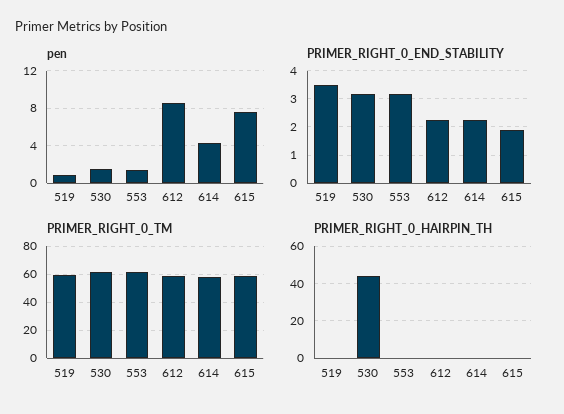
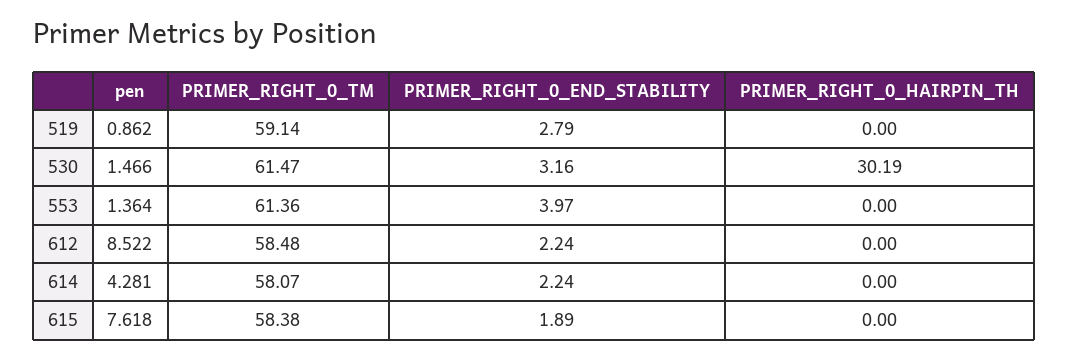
  {
    "pen": {
      "519": 0.862,
      "530": 1.466,
      "553": 1.364,
      "612": 8.522,
      "614": 4.281,
      "615": 7.618
    },
    "PRIMER_RIGHT_0_END_STABILITY": {
-     "519": 3.5,
+     "519": 2.79,
      "530": 3.16,
-     "553": 3.25,
+     "553": 3.97,
      "612": 2.24,
      "614": 2.24,
      "615": 1.89
    },
    "PRIMER_RIGHT_0_TM": {
      "519": 59.14,
      "530": 61.47,
      "553": 61.36,
      "612": 58.48,
      "614": 58.07,
      "615": 58.38
    },
    "PRIMER_RIGHT_0_HAIRPIN_TH": {
      "519": 0,
-     "530": 45,
+     "530": 30.19,
      "553": 0,
      "612": 0,
      "614": 0,
      "615": 0
    }
  }

